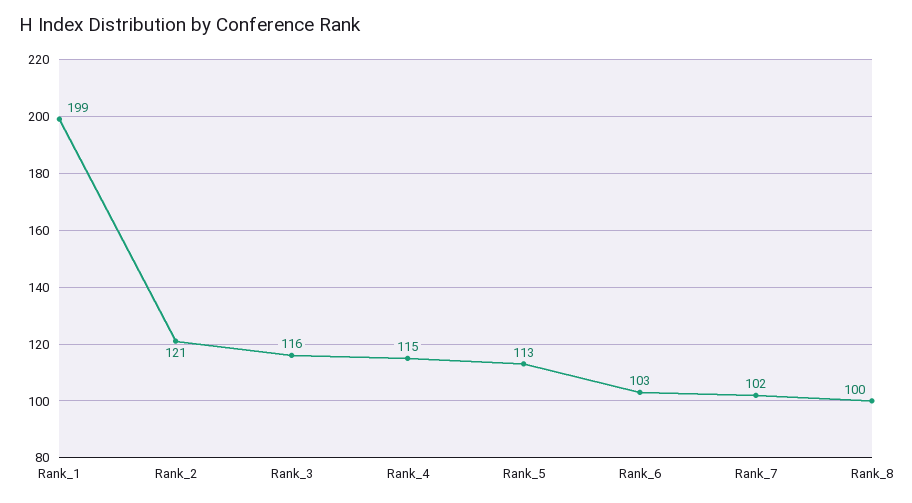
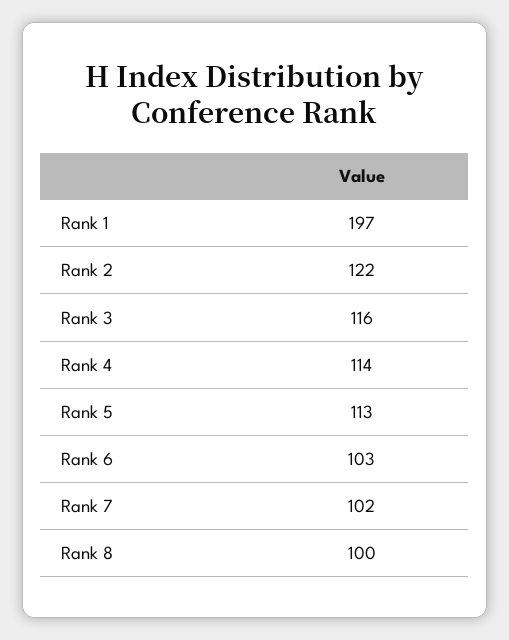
  {
-   "Rank_1": 199,
+   "Rank_1": 197,
-   "Rank_2": 121,
+   "Rank_2": 122,
    "Rank_3": 116,
-   "Rank_4": 115,
+   "Rank_4": 114,
    "Rank_5": 113,
    "Rank_6": 103,
    "Rank_7": 102,
    "Rank_8": 100
  }

